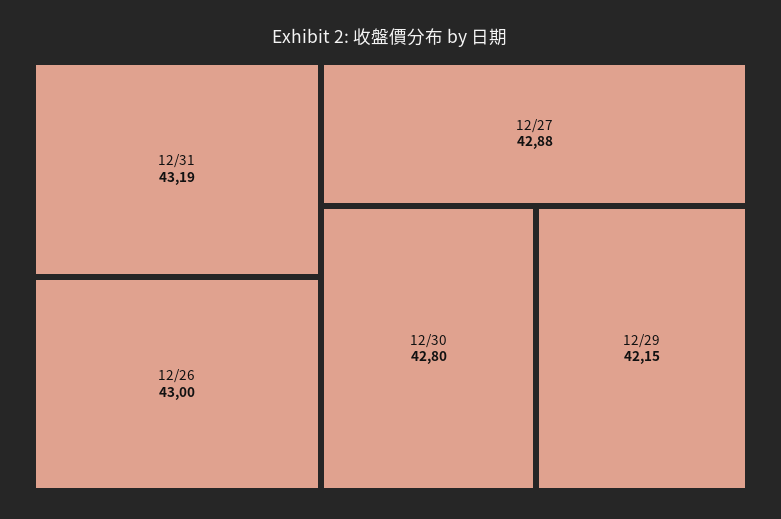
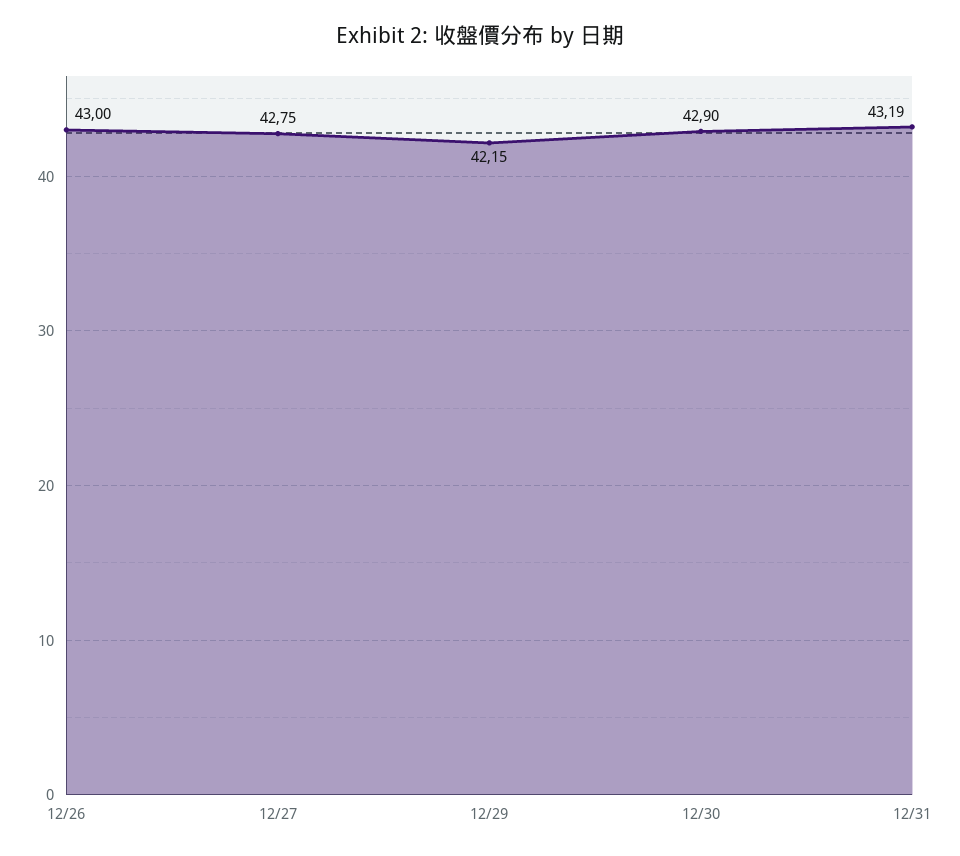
  {
    "12/31": 43.19,
    "12/26": 43,
-   "12/27": 42.88,
+   "12/27": 42.75,
-   "12/30": 42.8,
+   "12/30": 42.9,
    "12/29": 42.15
  }

